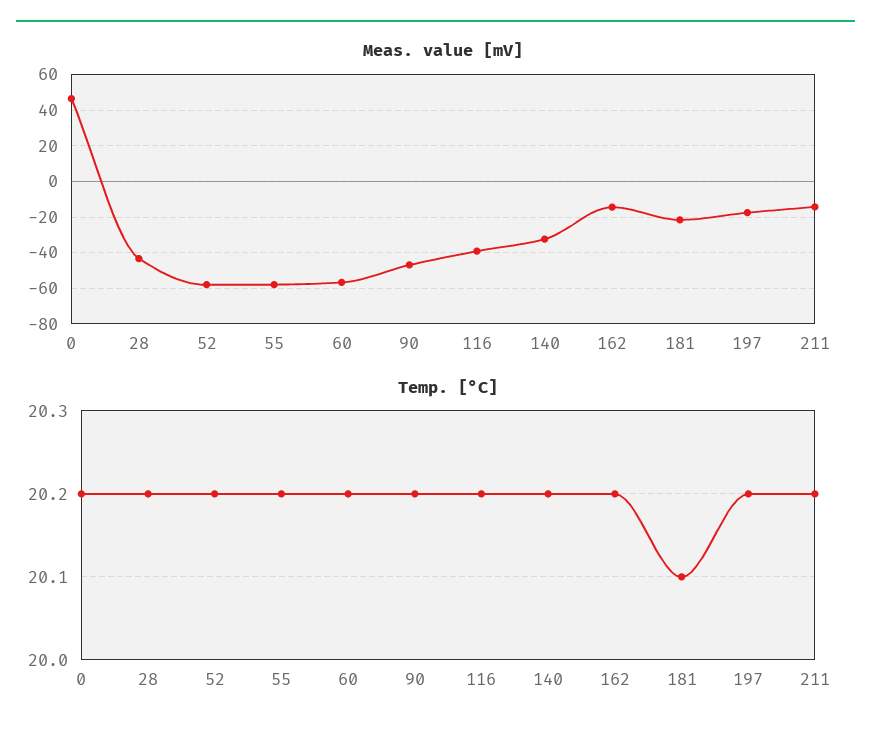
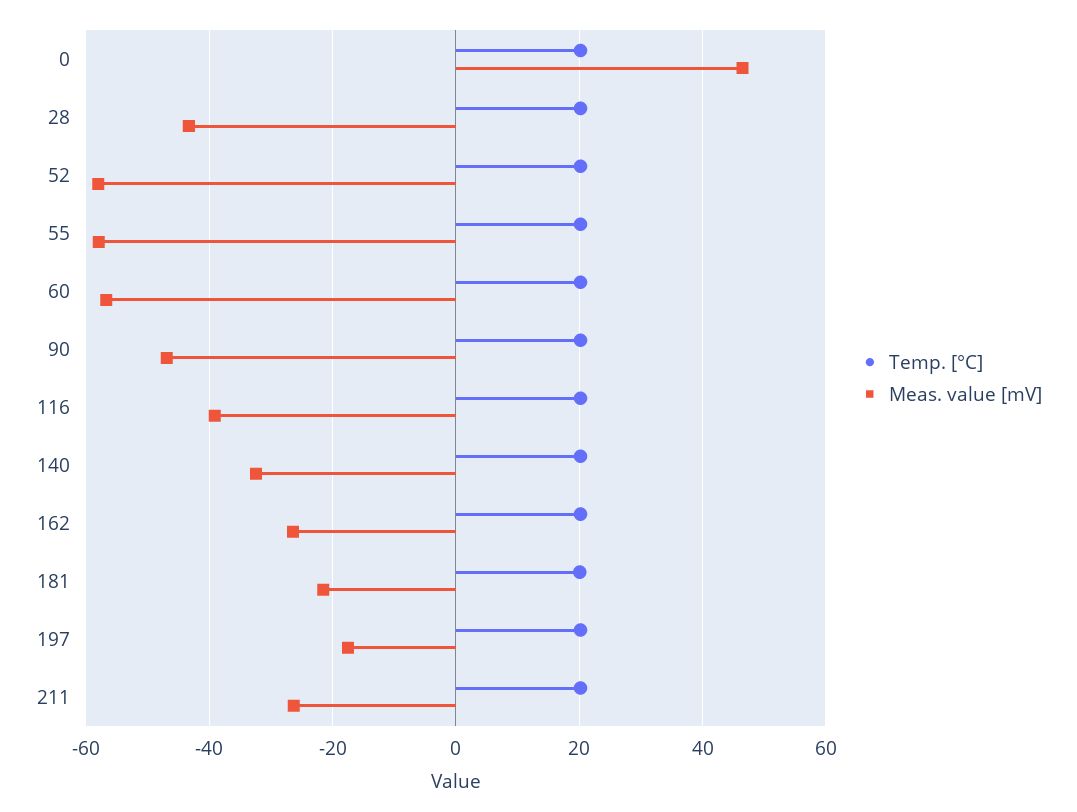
  {
    "Meas. value [mV]": {
      "0": 46,
      "28": -44,
      "52": -58,
      "55": -58,
      "60": -56,
      "90": -46,
      "116": -40,
      "140": -32,
-     "162": -15,
+     "162": -26,
      "181": -22,
      "197": -18,
-     "211": -15
+     "211": -26
    },
    "Temp. [°C]": {
      "0": 20.2,
      "28": 20.2,
      "52": 20.2,
      "55": 20.2,
      "60": 20.2,
      "90": 20.2,
      "116": 20.2,
      "140": 20.2,
      "162": 20.2,
      "181": 20.1,
      "197": 20.2,
      "211": 20.2
    }
  }

